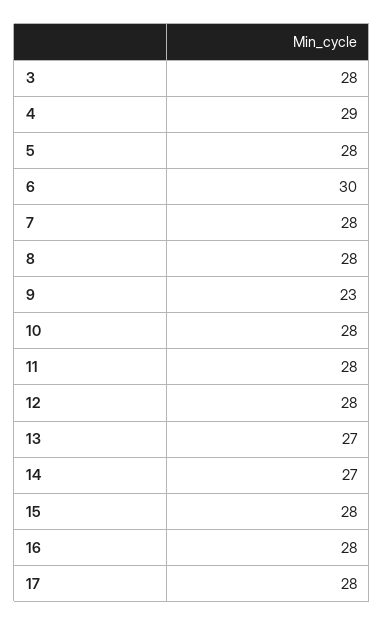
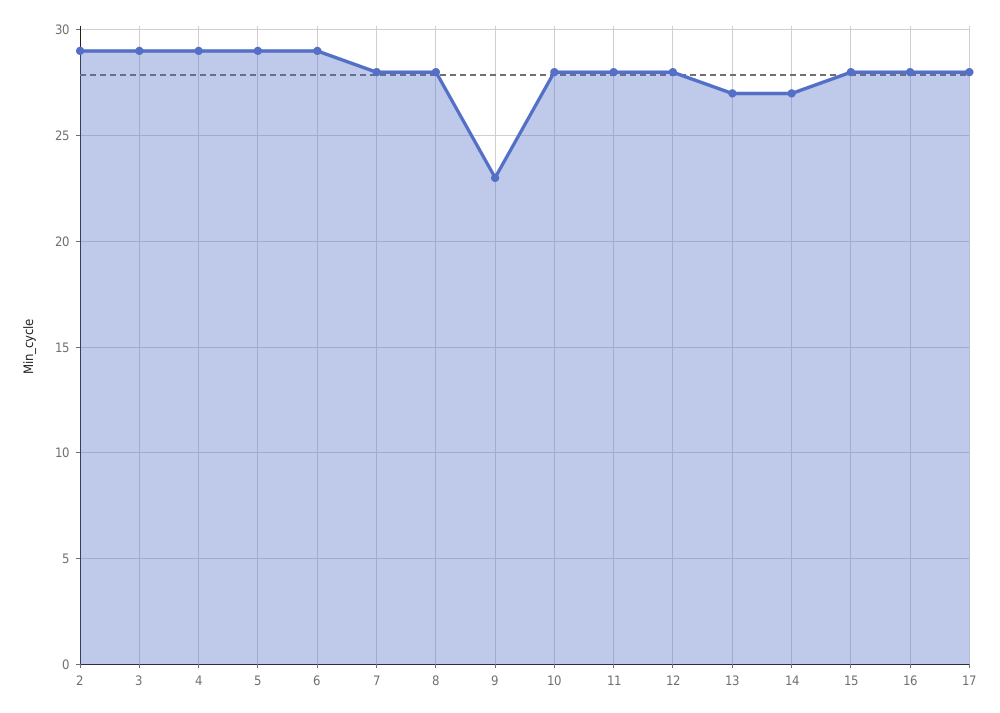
  {
-   "3": 28,
+   "3": 29,
    "4": 29,
-   "5": 28,
+   "5": 29,
-   "6": 30,
+   "6": 29,
    "7": 28,
    "8": 28,
    "9": 23,
    "10": 28,
    "11": 28,
    "12": 28,
    "13": 27,
    "14": 27,
    "15": 28,
    "16": 28,
-   "17": 28
+   "17": 28,
+   "2": 29
  }

